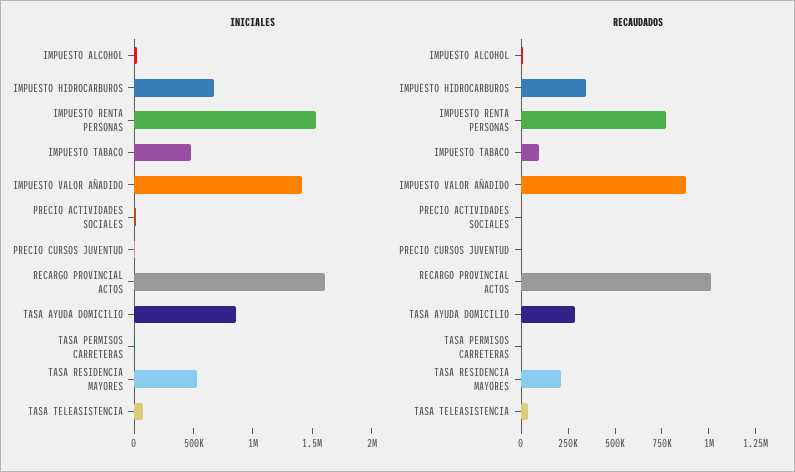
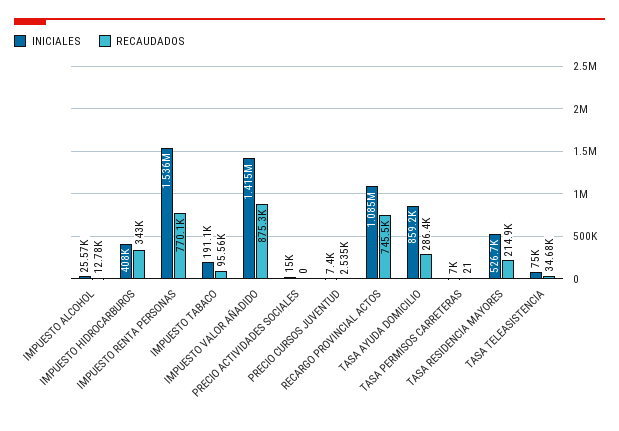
  {
    "INICIALES": {
      "IMPUESTO ALCOHOL": 25570,
-     "IMPUESTO HIDROCARBUROS": 700000,
+     "IMPUESTO HIDROCARBUROS": 408000,
      "IMPUESTO RENTA PERSONAS": 1536000,
-     "IMPUESTO TABACO": 500000,
+     "IMPUESTO TABACO": 191100,
      "IMPUESTO VALOR AÑADIDO": 1415000,
      "PRECIO ACTIVIDADES SOCIALES": 15000,
      "PRECIO CURSOS JUVENTUD": 7400,
-     "RECARGO PROVINCIAL ACTOS": 1600000,
+     "RECARGO PROVINCIAL ACTOS": 1085000,
      "TASA AYUDA DOMICILIO": 859200,
      "TASA PERMISOS CARRETERAS": 7000,
      "TASA RESIDENCIA MAYORES": 526700,
      "TASA TELEASISTENCIA": 75000
    },
    "RECAUDADOS": {
      "IMPUESTO ALCOHOL": 12780,
      "IMPUESTO HIDROCARBUROS": 343000,
      "IMPUESTO RENTA PERSONAS": 770100,
      "IMPUESTO TABACO": 95560,
      "IMPUESTO VALOR AÑADIDO": 875300,
      "PRECIO ACTIVIDADES SOCIALES": 0,
      "PRECIO CURSOS JUVENTUD": 2535,
-     "RECARGO PROVINCIAL ACTOS": 1000000,
+     "RECARGO PROVINCIAL ACTOS": 745500,
      "TASA AYUDA DOMICILIO": 286400,
      "TASA PERMISOS CARRETERAS": 21,
      "TASA RESIDENCIA MAYORES": 214900,
      "TASA TELEASISTENCIA": 34680
    }
  }

